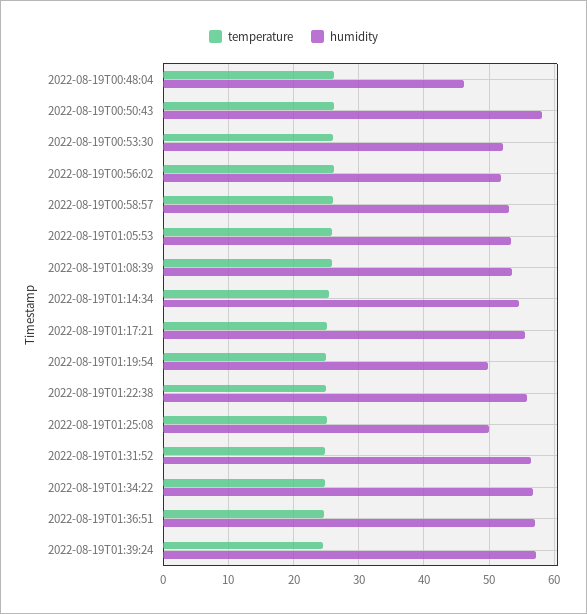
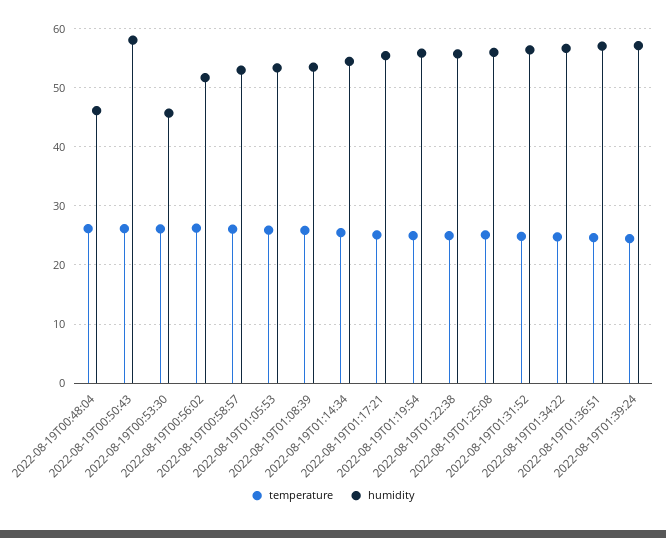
  {
    "temperature": {
      "2022-08-19T00:48:04": 26,
      "2022-08-19T00:50:43": 26,
      "2022-08-19T00:53:30": 26,
      "2022-08-19T00:56:02": 26,
      "2022-08-19T00:58:57": 26,
      "2022-08-19T01:05:53": 26,
      "2022-08-19T01:08:39": 26,
      "2022-08-19T01:14:34": 26,
      "2022-08-19T01:17:21": 25,
      "2022-08-19T01:19:54": 25,
      "2022-08-19T01:22:38": 25,
      "2022-08-19T01:25:08": 25,
      "2022-08-19T01:31:52": 25,
      "2022-08-19T01:34:22": 25,
      "2022-08-19T01:36:51": 25,
      "2022-08-19T01:39:24": 24
    },
    "humidity": {
      "2022-08-19T00:48:04": 46,
      "2022-08-19T00:50:43": 58,
-     "2022-08-19T00:53:30": 52,
+     "2022-08-19T00:53:30": 46,
      "2022-08-19T00:56:02": 52,
      "2022-08-19T00:58:57": 53,
      "2022-08-19T01:05:53": 53,
      "2022-08-19T01:08:39": 54,
      "2022-08-19T01:14:34": 55,
      "2022-08-19T01:17:21": 55,
-     "2022-08-19T01:19:54": 50,
+     "2022-08-19T01:19:54": 56,
      "2022-08-19T01:22:38": 56,
-     "2022-08-19T01:25:08": 50,
+     "2022-08-19T01:25:08": 56,
      "2022-08-19T01:31:52": 56,
      "2022-08-19T01:34:22": 57,
      "2022-08-19T01:36:51": 57,
      "2022-08-19T01:39:24": 57
    }
  }

